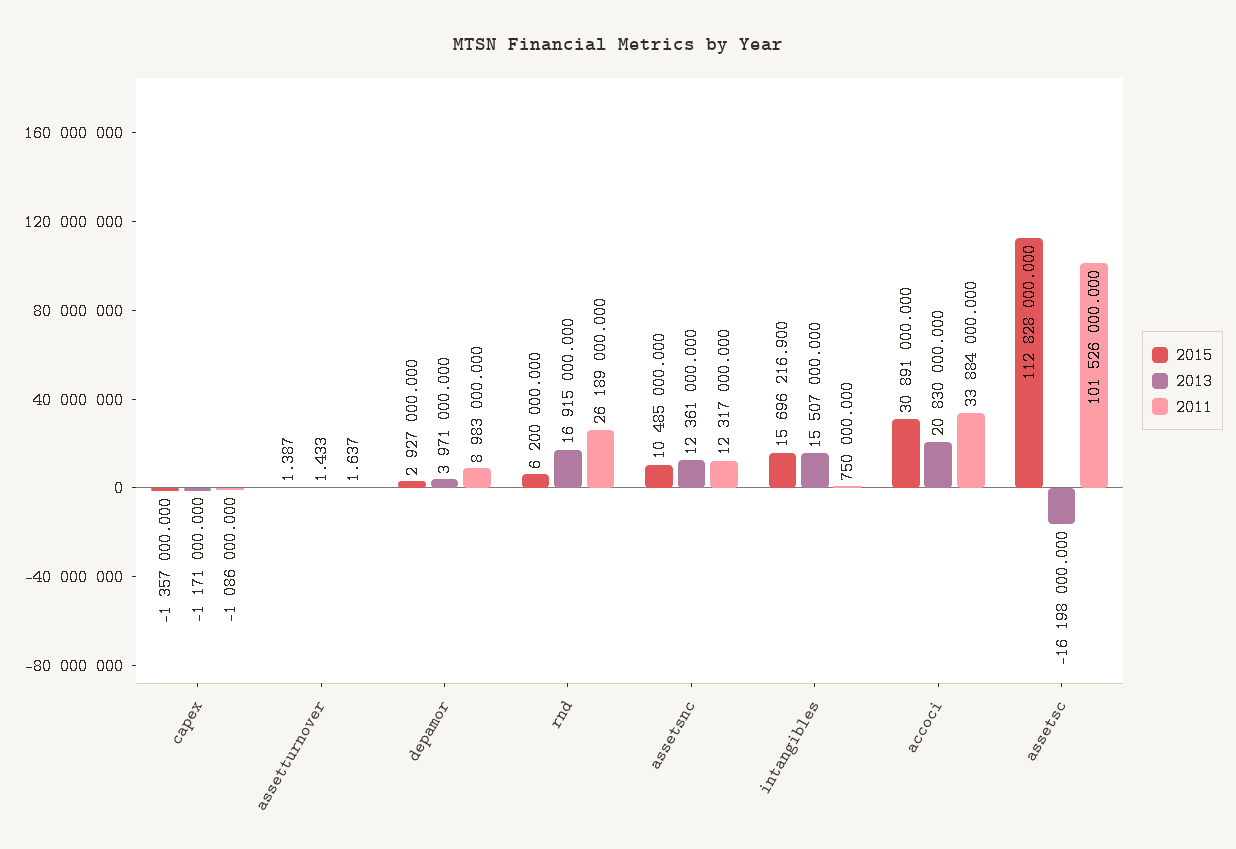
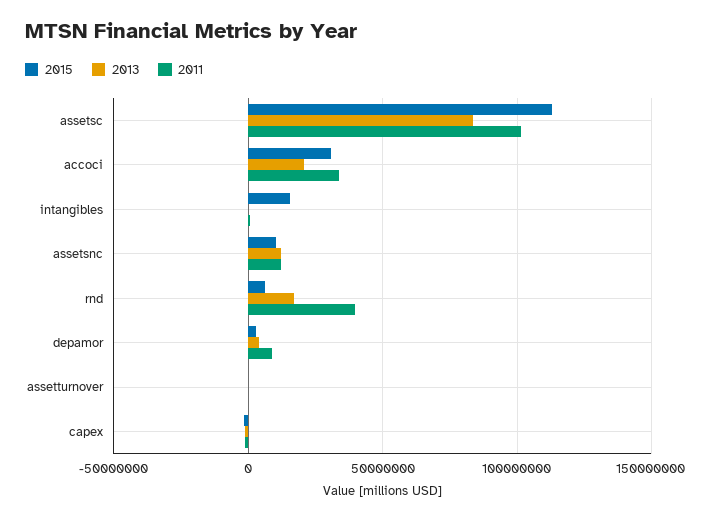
  {
    "2015": {
      "capex": -1357000,
      "assetturnover": 1.387,
      "depamor": 2927000,
      "rnd": 6200000,
      "assetsnc": 10485000,
      "intangibles": 15696216.9,
      "accoci": 30891000,
      "assetsc": 112828000
    },
    "2013": {
      "capex": -1171000,
      "assetturnover": 1.433,
      "depamor": 3971000,
      "rnd": 16915000,
      "assetsnc": 12361000,
-     "intangibles": 15507000,
+     "intangibles": 0,
      "accoci": 20830000,
-     "assetsc": -16198000
+     "assetsc": 85000000
    },
    "2011": {
      "capex": -1086000,
      "assetturnover": 1.637,
      "depamor": 8983000,
-     "rnd": 26189000,
+     "rnd": 40000000,
      "assetsnc": 12317000,
      "intangibles": 750000,
      "accoci": 33884000,
      "assetsc": 101526000
    }
  }

